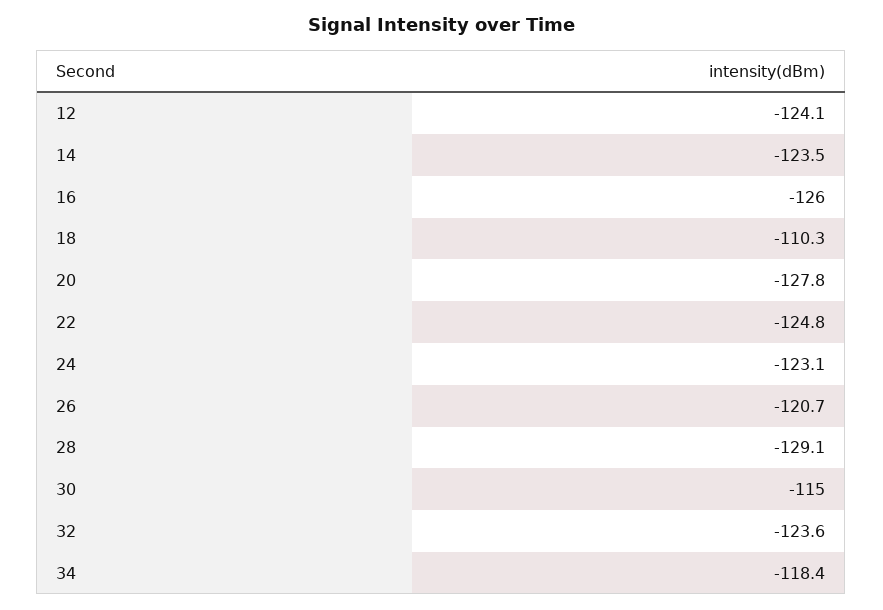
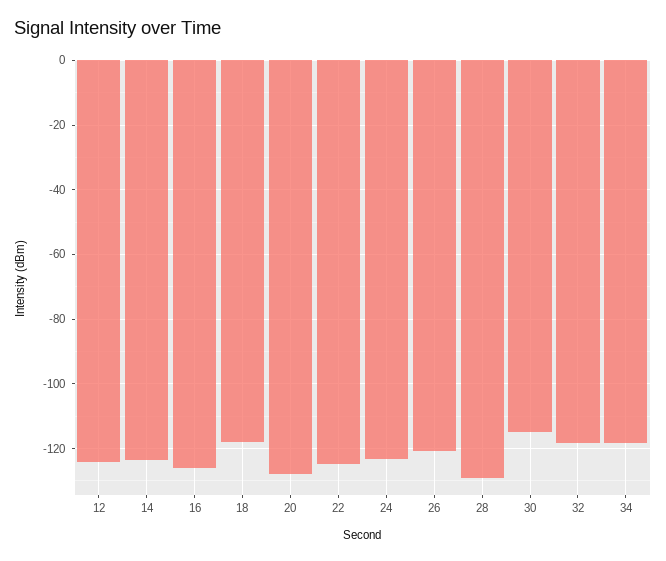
  {
    "12": -124.1,
    "14": -123.5,
    "16": -126,
-   "18": -110.3,
+   "18": -118,
    "20": -127.8,
    "22": -124.8,
    "24": -123.1,
    "26": -120.7,
    "28": -129.1,
    "30": -115,
-   "32": -123.6,
+   "32": -118,
    "34": -118.4
  }

